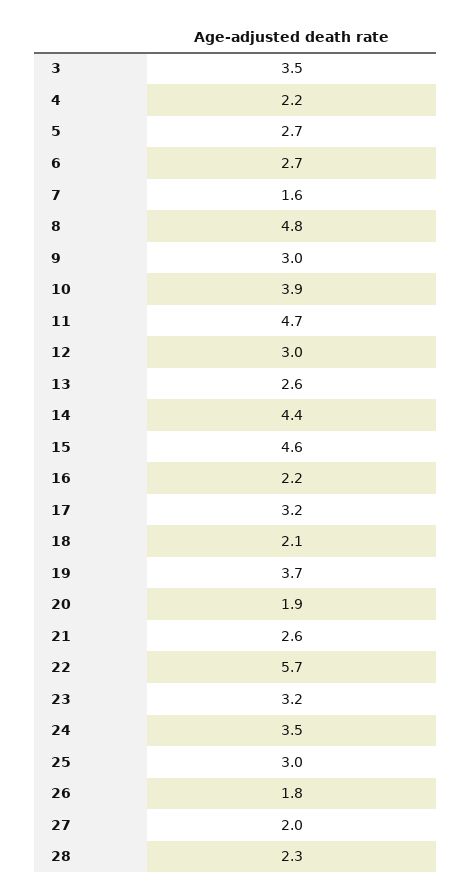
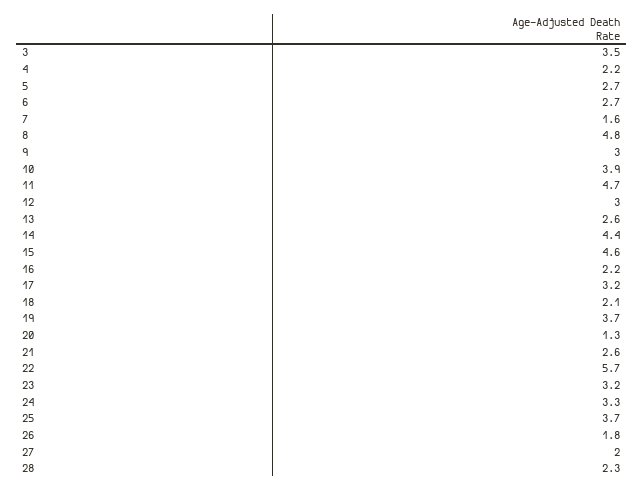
  {
    "3": 3.5,
    "4": 2.2,
    "5": 2.7,
    "6": 2.7,
    "7": 1.6,
    "8": 4.8,
    "9": 3,
    "10": 3.9,
    "11": 4.7,
    "12": 3,
    "13": 2.6,
    "14": 4.4,
    "15": 4.6,
    "16": 2.2,
    "17": 3.2,
    "18": 2.1,
    "19": 3.7,
-   "20": 1.9,
+   "20": 1.3,
    "21": 2.6,
    "22": 5.7,
    "23": 3.2,
-   "24": 3.5,
+   "24": 3.3,
-   "25": 3,
+   "25": 3.7,
    "26": 1.8,
    "27": 2,
    "28": 2.3
  }

